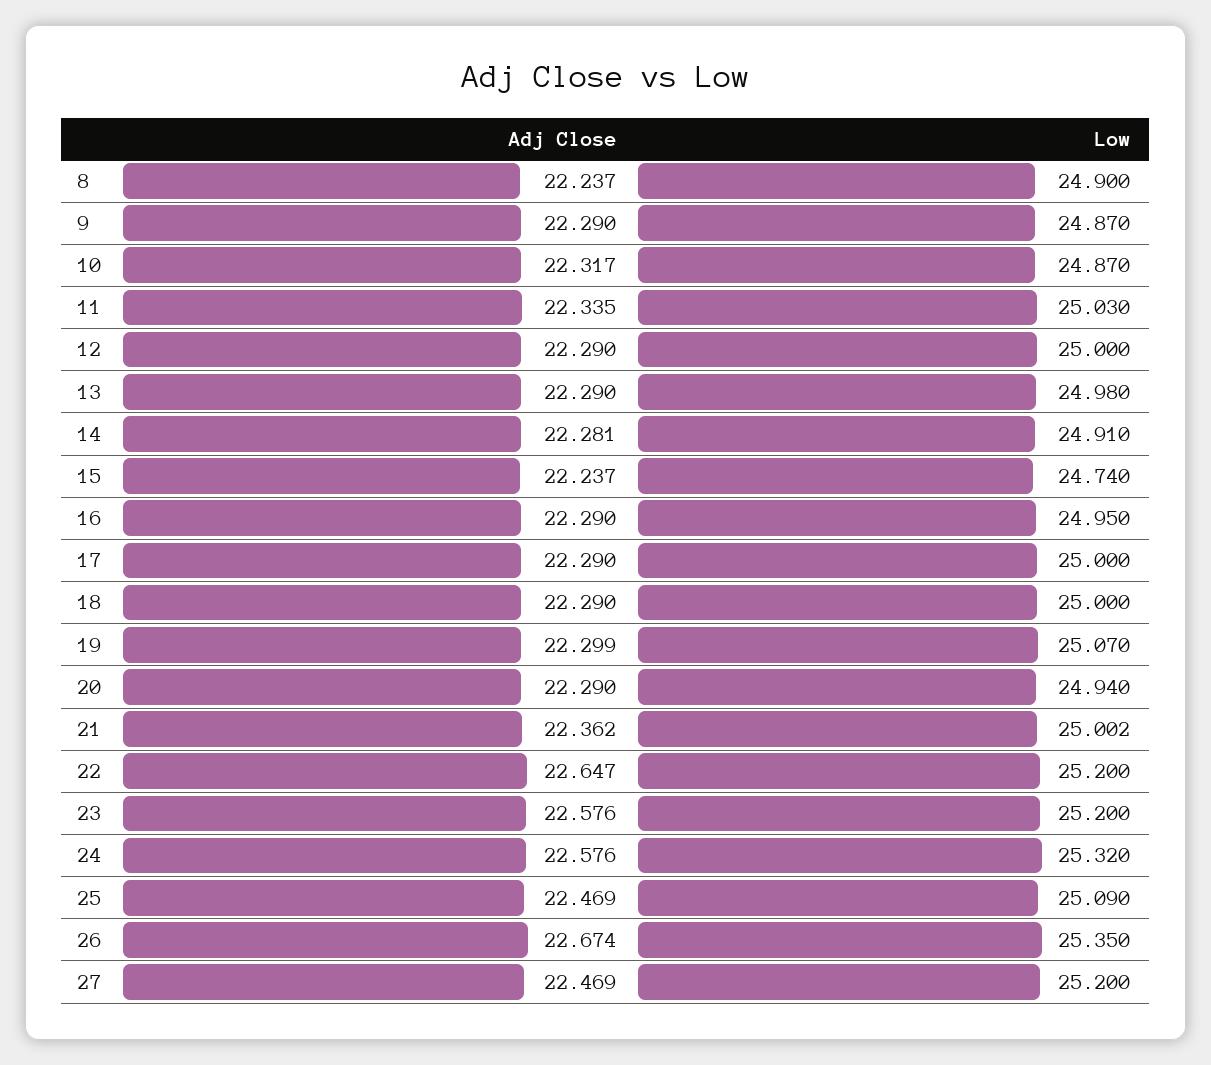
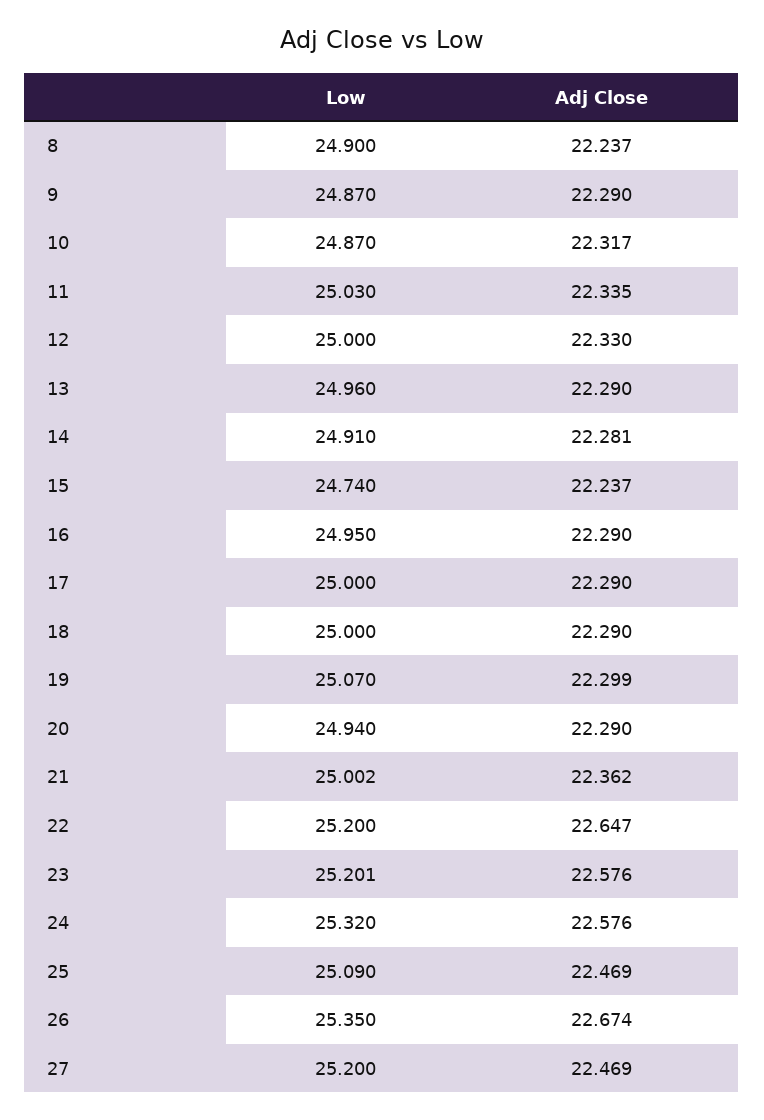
  {
    "Adj Close": {
      "8": 22.237,
      "9": 22.29,
      "10": 22.317,
      "11": 22.335,
-     "12": 22.29,
+     "12": 22.33,
      "13": 22.29,
      "14": 22.281,
      "15": 22.237,
      "16": 22.29,
      "17": 22.29,
      "18": 22.29,
      "19": 22.299,
      "20": 22.29,
      "21": 22.362,
      "22": 22.647,
      "23": 22.576,
      "24": 22.576,
      "25": 22.469,
      "26": 22.674,
      "27": 22.469
    },
    "Low": {
      "8": 24.9,
      "9": 24.87,
      "10": 24.87,
      "11": 25.03,
      "12": 25,
-     "13": 24.98,
+     "13": 24.96,
      "14": 24.91,
      "15": 24.74,
      "16": 24.95,
      "17": 25,
      "18": 25,
      "19": 25.07,
      "20": 24.94,
      "21": 25.002,
      "22": 25.2,
-     "23": 25.2,
+     "23": 25.201,
      "24": 25.32,
      "25": 25.09,
      "26": 25.35,
      "27": 25.2
    }
  }

